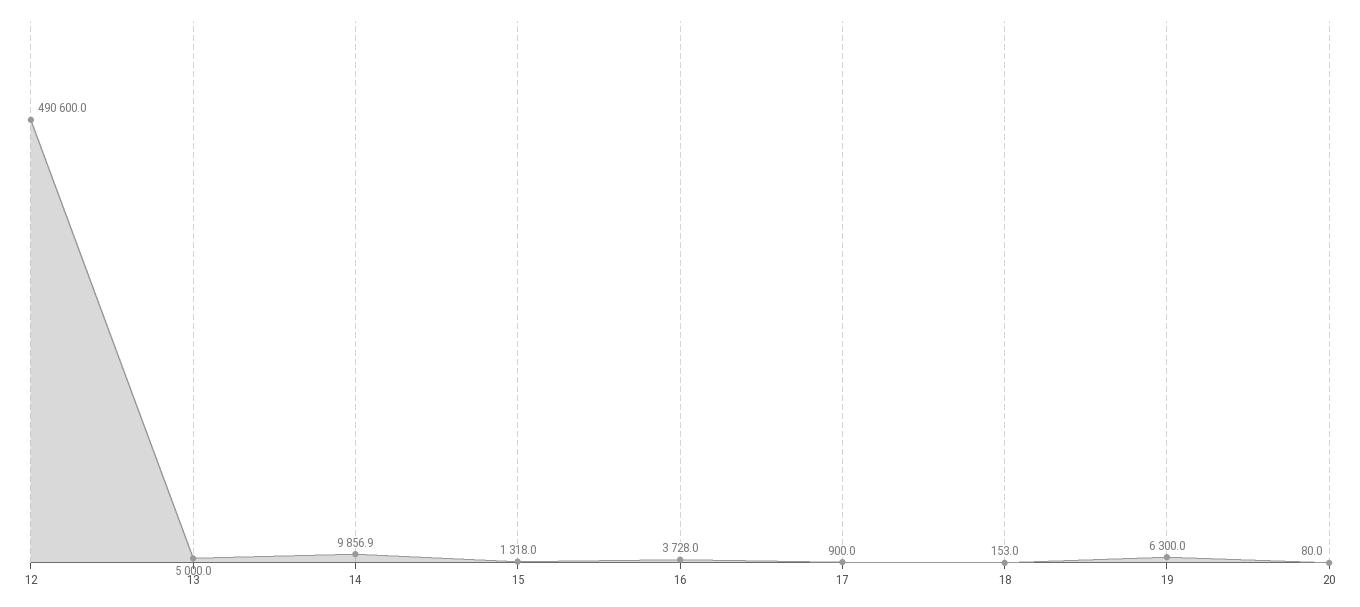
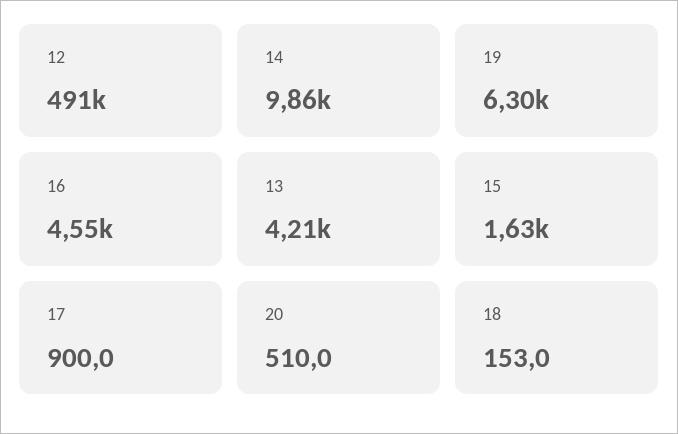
  {
    "12": 490600,
-   "13": 5000,
+   "13": 4210,
    "14": 9856.9,
-   "15": 1318,
+   "15": 1630,
-   "16": 3728,
+   "16": 4550,
    "17": 900,
    "18": 153,
    "19": 6300,
-   "20": 80
+   "20": 510
  }

